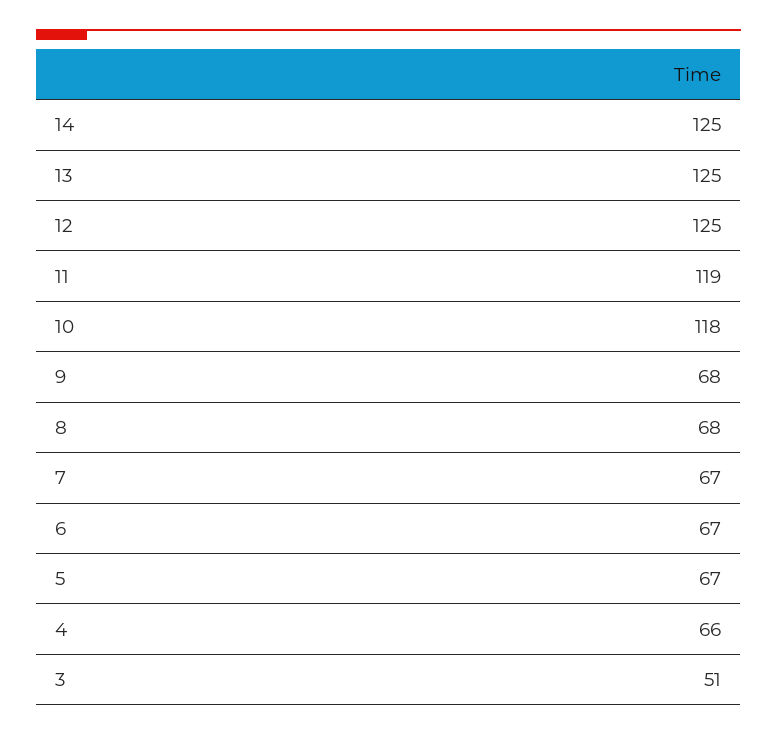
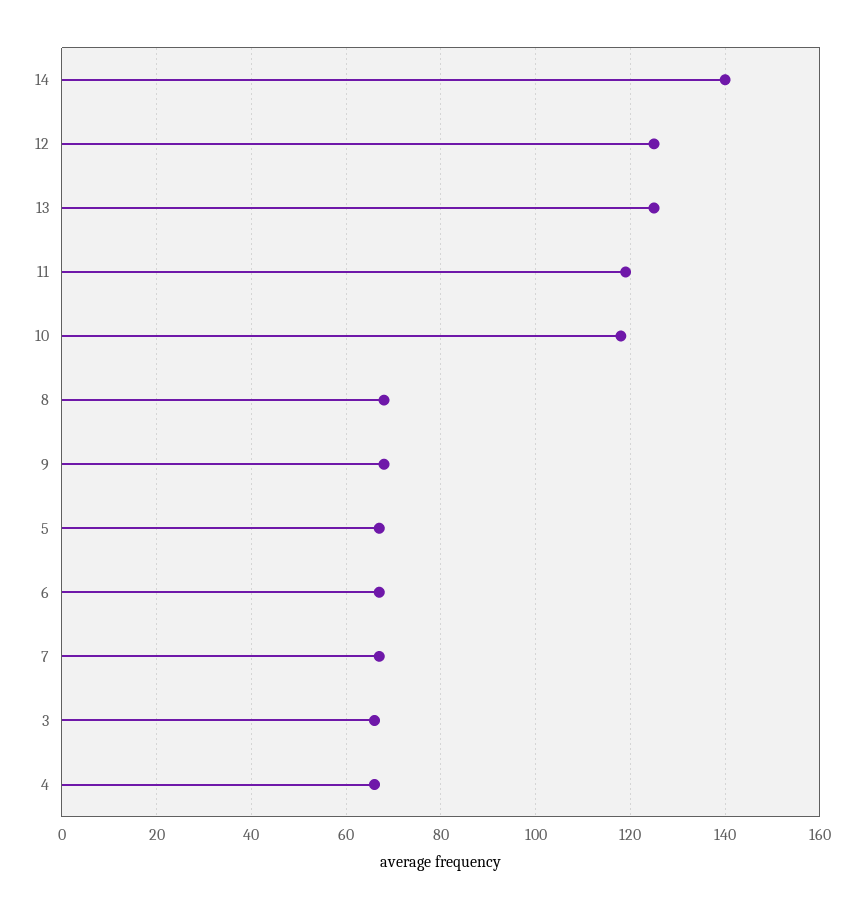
  {
-   "14": 125,
+   "14": 140,
    "13": 125,
    "12": 125,
    "11": 119,
    "10": 118,
    "9": 68,
    "8": 68,
    "7": 67,
    "6": 67,
    "5": 67,
    "4": 66,
-   "3": 51
+   "3": 65
  }

